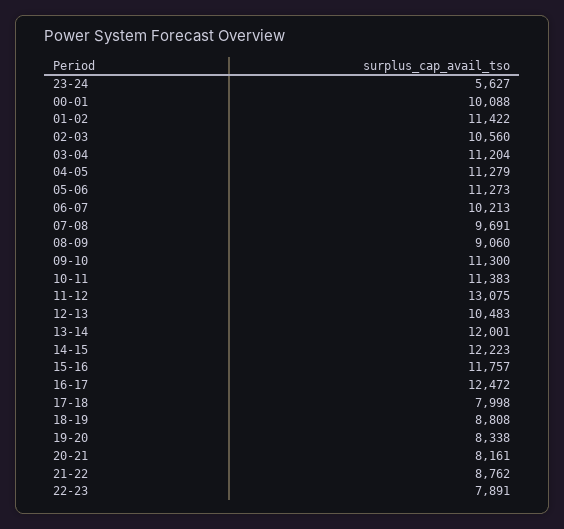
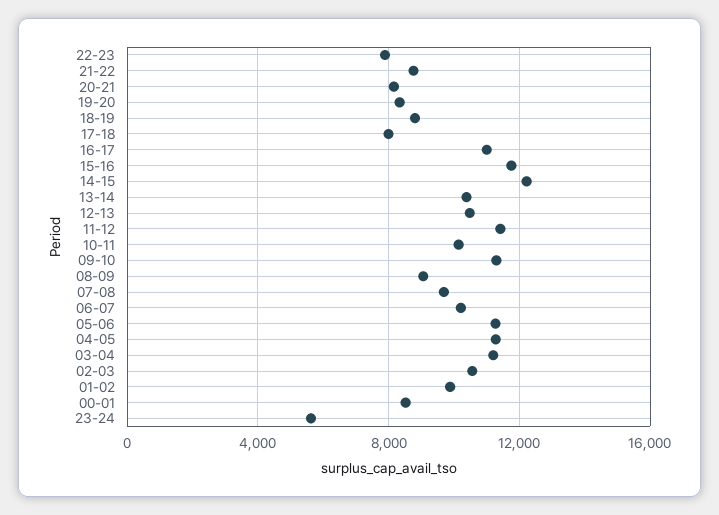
  {
    "23-24": 5627,
-   "00-01": 10088,
+   "00-01": 8500,
-   "01-02": 11422,
+   "01-02": 10000,
    "02-03": 10560,
    "03-04": 11204,
    "04-05": 11279,
    "05-06": 11273,
    "06-07": 10213,
    "07-08": 9691,
    "08-09": 9060,
    "09-10": 11300,
-   "10-11": 11383,
+   "10-11": 10000,
-   "11-12": 13075,
+   "11-12": 11500,
    "12-13": 10483,
-   "13-14": 12001,
+   "13-14": 10500,
    "14-15": 12223,
    "15-16": 11757,
-   "16-17": 12472,
+   "16-17": 11000,
    "17-18": 7998,
    "18-19": 8808,
    "19-20": 8338,
    "20-21": 8161,
    "21-22": 8762,
    "22-23": 7891
  }

